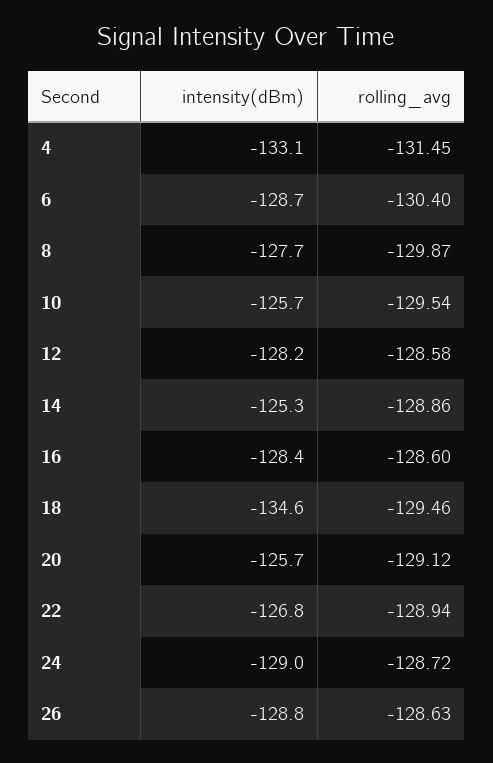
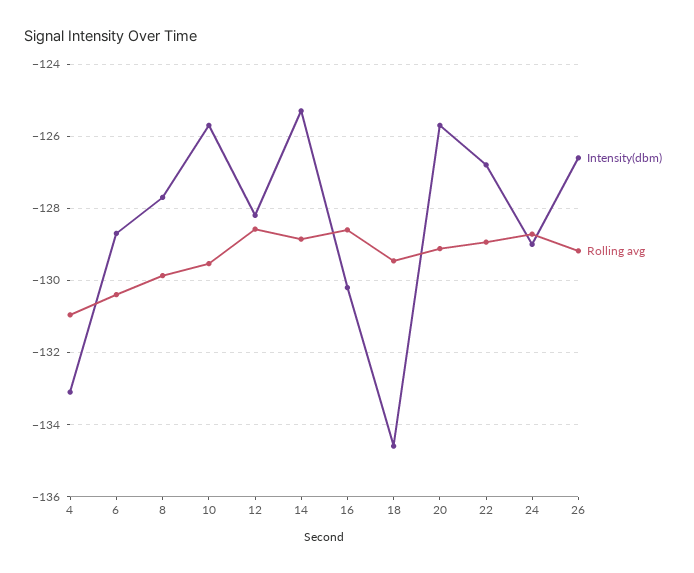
  {
    "intensity(dBm)": {
      "4": -133.1,
      "6": -128.7,
      "8": -127.7,
      "10": -125.7,
      "12": -128.2,
      "14": -125.3,
-     "16": -128.4,
+     "16": -130.2,
      "18": -134.6,
      "20": -125.7,
      "22": -126.8,
      "24": -129,
-     "26": -128.8
+     "26": -126.6
    },
    "rolling_avg": {
-     "4": -131.45,
+     "4": -131,
      "6": -130.4,
      "8": -129.87,
      "10": -129.54,
      "12": -128.58,
      "14": -128.86,
      "16": -128.6,
      "18": -129.46,
      "20": -129.12,
      "22": -128.94,
      "24": -128.72,
-     "26": -128.63
+     "26": -129.2
    }
  }

